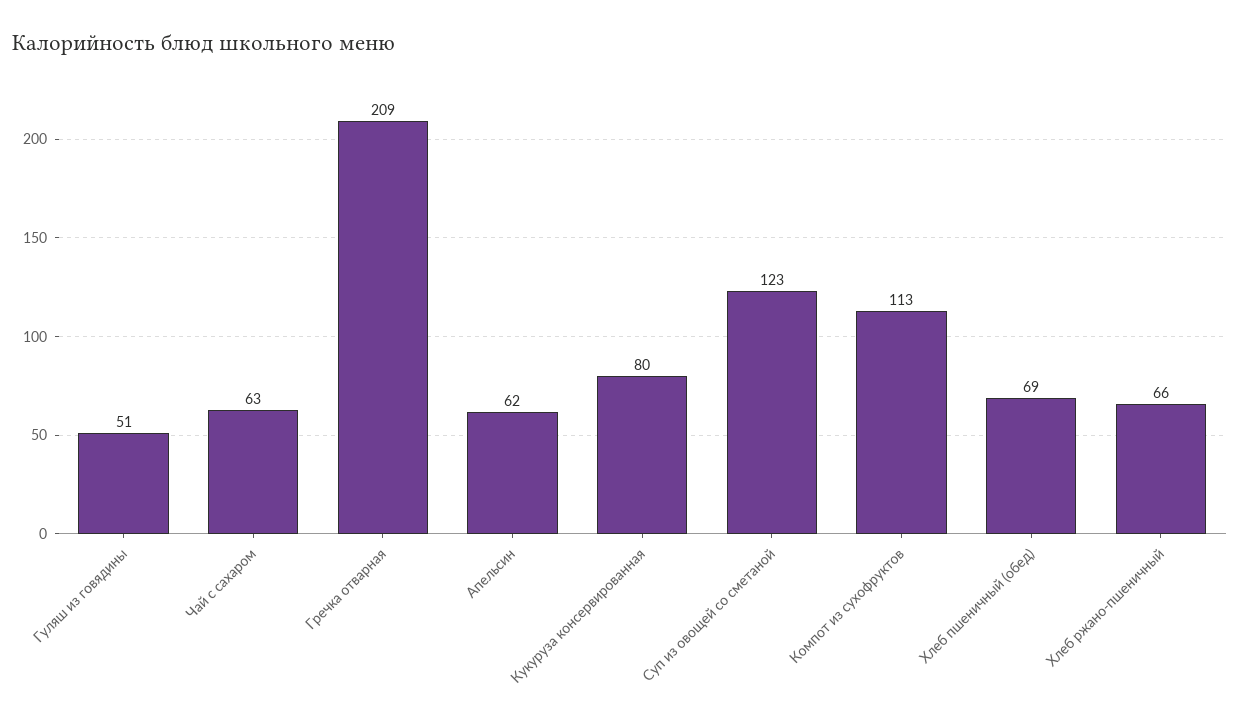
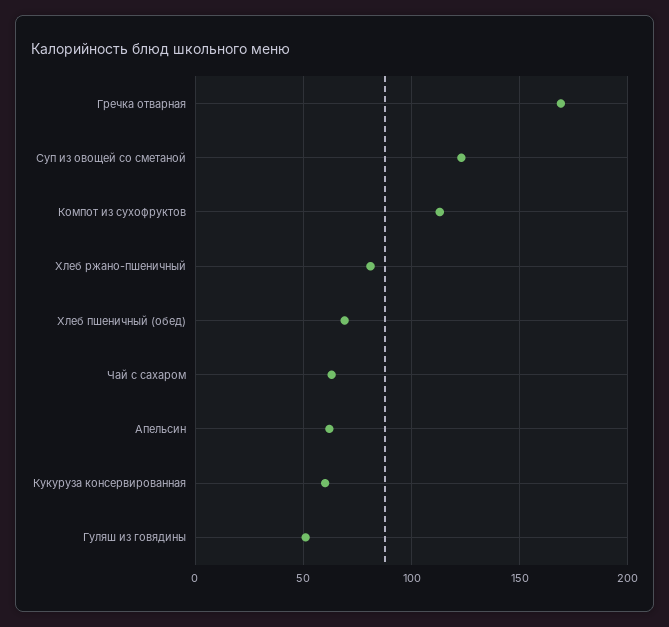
  {
    "Гуляш из говядины": 51,
    "Чай с сахаром": 63,
-   "Гречка отварная": 209,
+   "Гречка отварная": 170,
    "Апельсин": 62,
-   "Кукуруза консервированная": 80,
+   "Кукуруза консервированная": 60,
    "Суп из овощей со сметаной": 123,
    "Компот из сухофруктов": 113,
    "Хлеб пшеничный (обед)": 69,
-   "Хлеб ржано-пшеничный": 66
+   "Хлеб ржано-пшеничный": 80
  }

